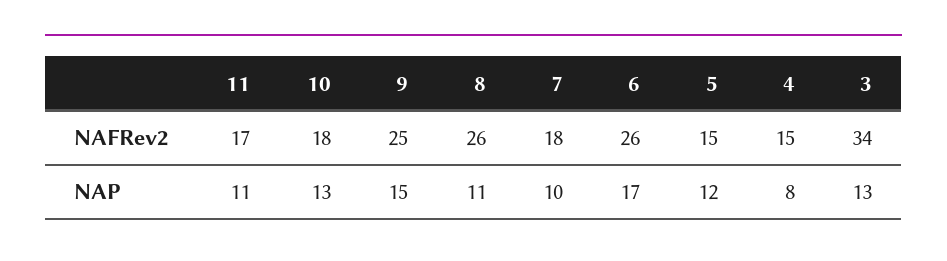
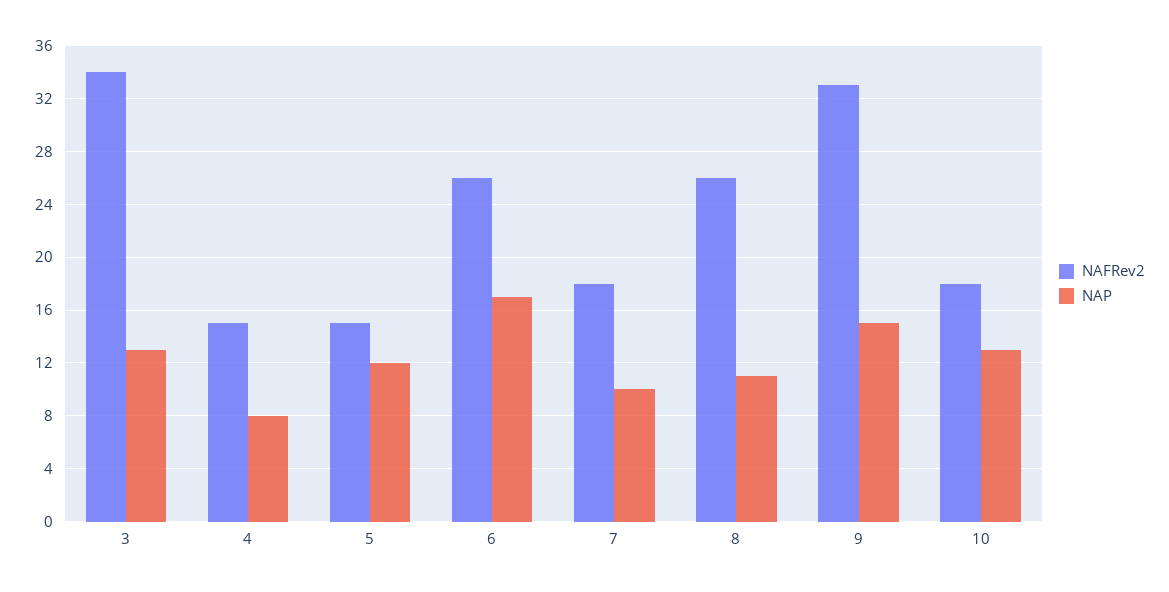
  {
    "NAFRev2": {
-     "11": 17,
      "10": 18,
-     "9": 25,
+     "9": 33,
      "8": 26,
      "7": 18,
      "6": 26,
      "5": 15,
      "4": 15,
      "3": 34
    },
    "NAP": {
-     "11": 11,
      "10": 13,
      "9": 15,
      "8": 11,
      "7": 10,
      "6": 17,
      "5": 12,
      "4": 8,
      "3": 13
    }
  }

